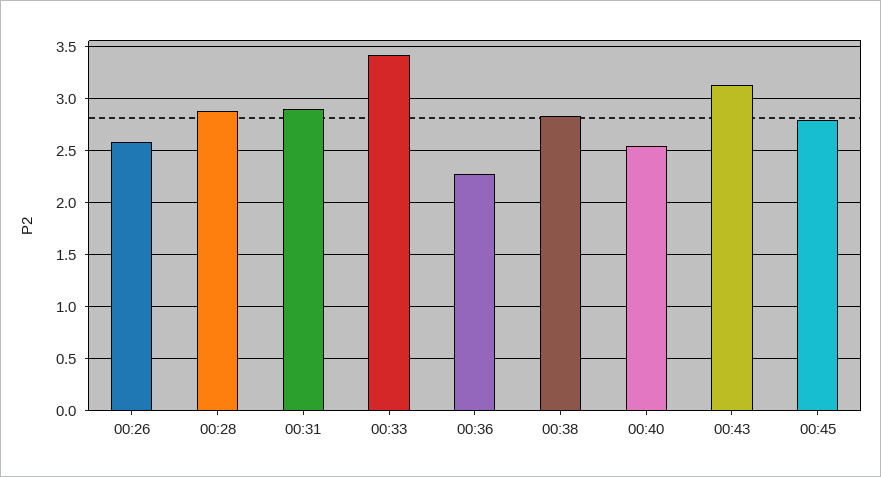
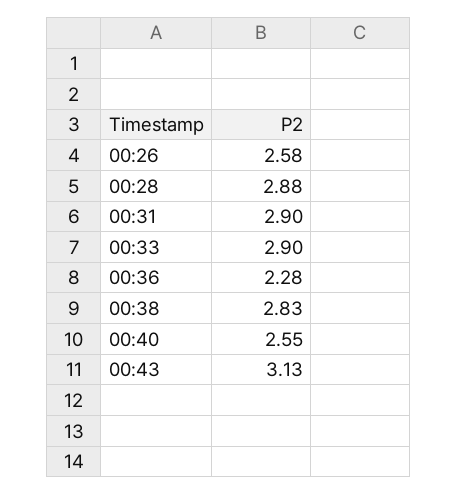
  {
    "00:26": 2.58,
    "00:28": 2.88,
    "00:31": 2.9,
-   "00:33": 3.4,
+   "00:33": 2.9,
    "00:36": 2.28,
    "00:38": 2.83,
    "00:40": 2.55,
-   "00:43": 3.13,
+   "00:43": 3.13
-   "00:45": 2.8
  }

